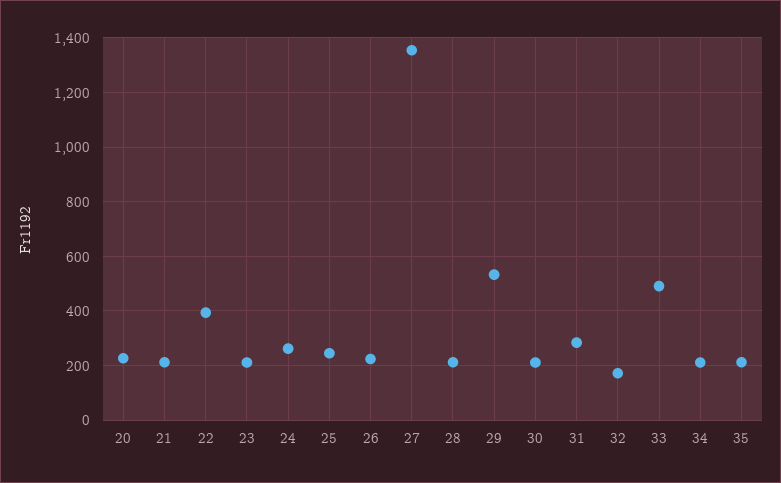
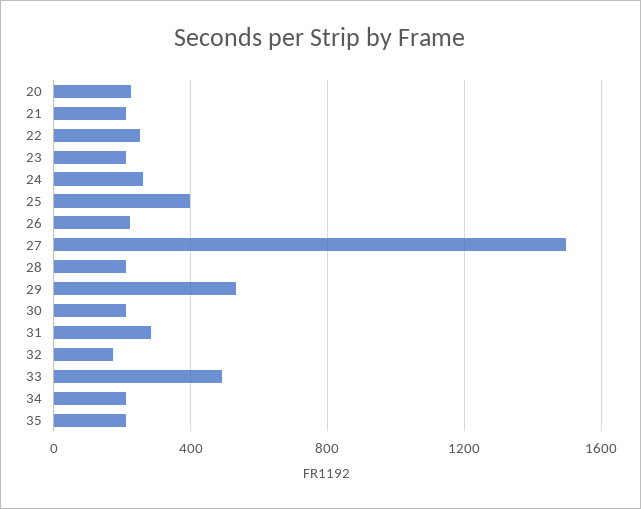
  {
    "20": 225,
    "21": 200,
-   "22": 400,
+   "22": 250,
    "23": 200,
    "24": 250,
-   "25": 250,
+   "25": 400,
    "26": 225,
-   "27": 1350,
+   "27": 1500,
    "28": 200,
    "29": 525,
    "30": 200,
    "31": 275,
    "32": 175,
    "33": 500,
    "34": 200,
    "35": 200
  }

